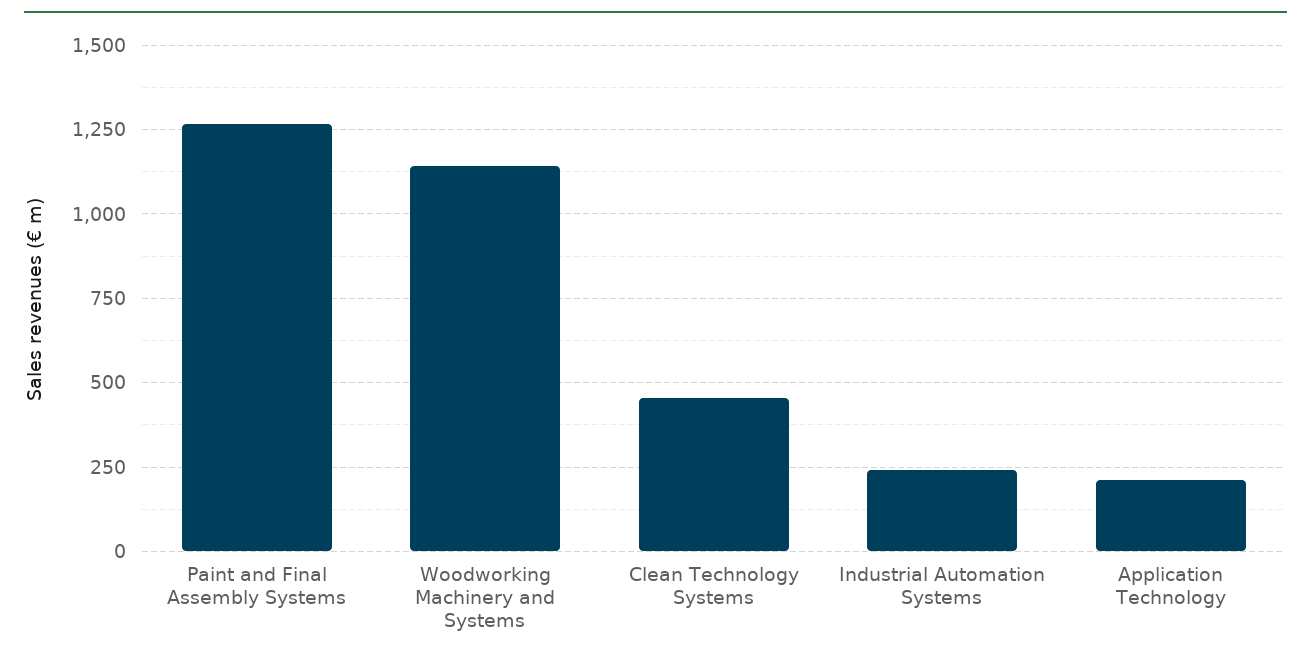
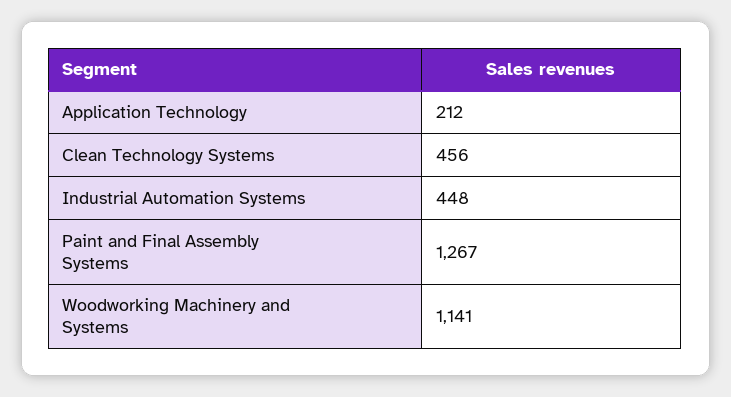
  {
    "Paint and Final Assembly Systems": 1267,
    "Woodworking Machinery and Systems": 1141,
    "Clean Technology Systems": 456,
-   "Industrial Automation Systems": 250,
+   "Industrial Automation Systems": 448,
    "Application Technology": 212
  }

